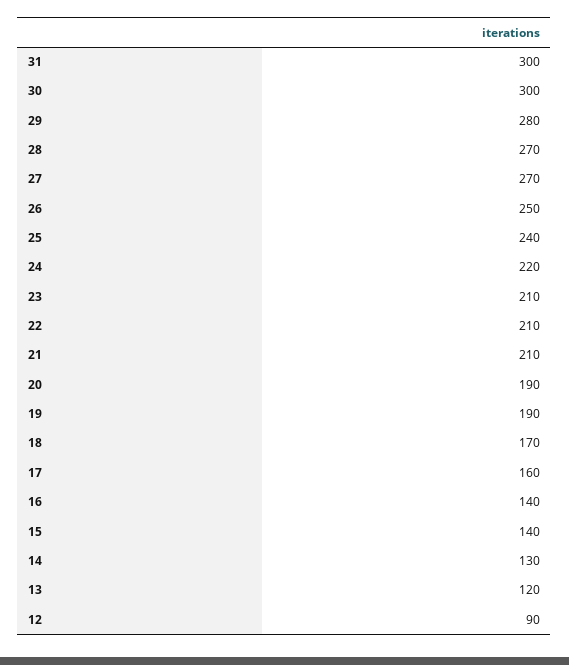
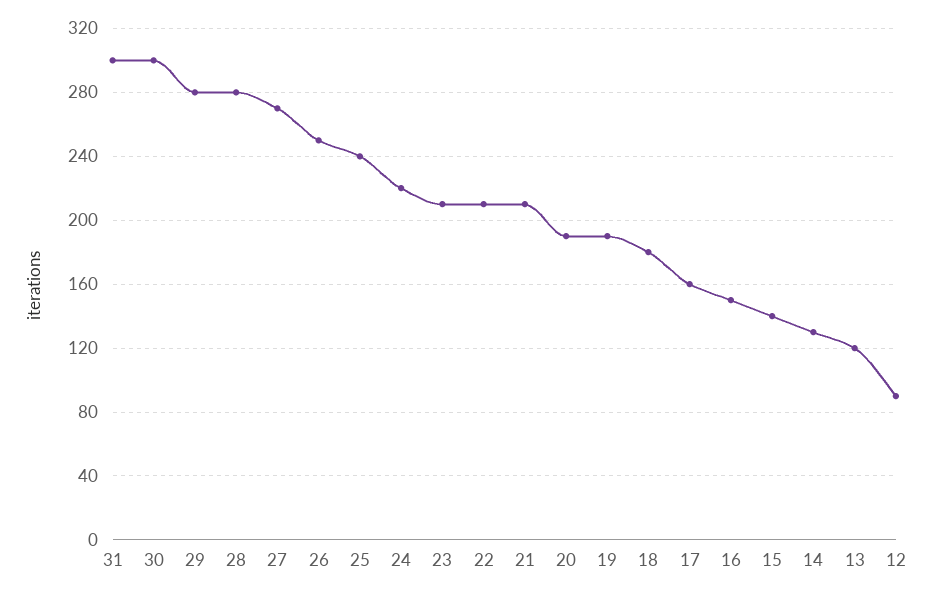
  {
    "31": 300,
    "30": 300,
    "29": 280,
-   "28": 270,
+   "28": 280,
    "27": 270,
    "26": 250,
    "25": 240,
    "24": 220,
    "23": 210,
    "22": 210,
    "21": 210,
    "20": 190,
    "19": 190,
-   "18": 170,
+   "18": 180,
    "17": 160,
-   "16": 140,
+   "16": 150,
    "15": 140,
    "14": 130,
    "13": 120,
    "12": 90
  }

